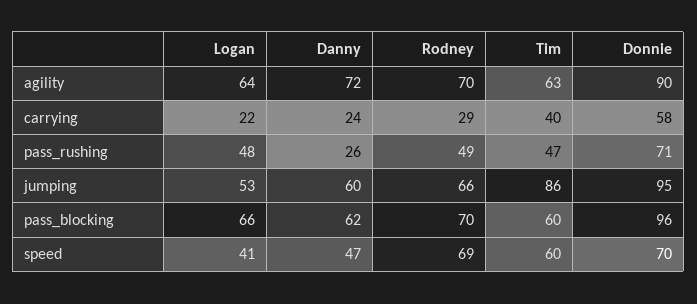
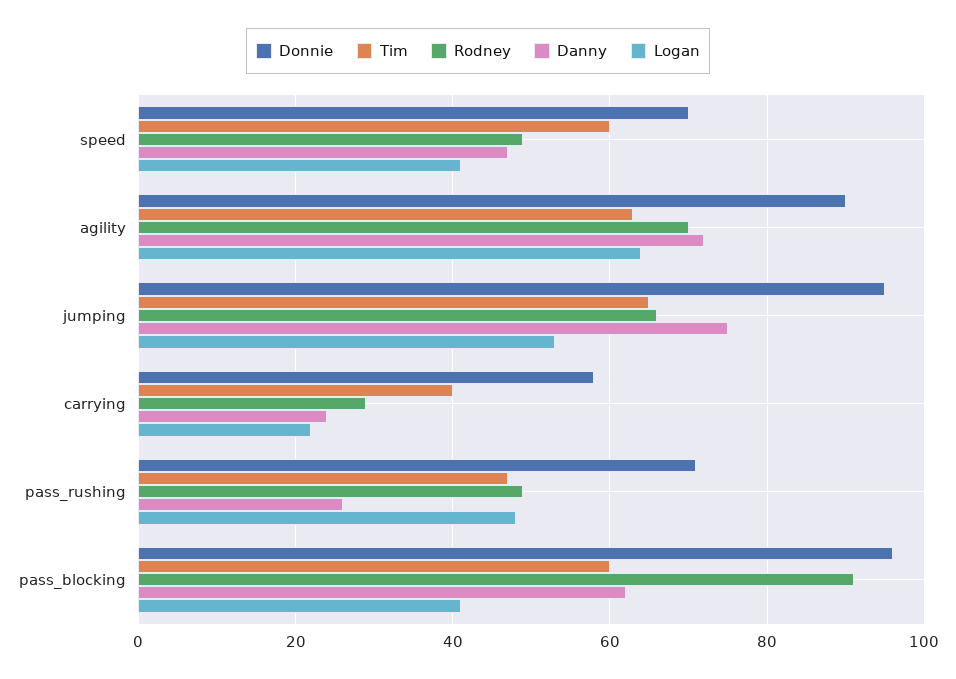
  {
    "Logan": {
      "agility": 64,
      "carrying": 22,
      "pass_rushing": 48,
      "jumping": 53,
-     "pass_blocking": 66,
+     "pass_blocking": 40,
      "speed": 41
    },
    "Danny": {
      "agility": 72,
      "carrying": 24,
      "pass_rushing": 26,
-     "jumping": 60,
+     "jumping": 75,
      "pass_blocking": 62,
      "speed": 47
    },
    "Rodney": {
      "agility": 70,
      "carrying": 29,
      "pass_rushing": 49,
      "jumping": 66,
-     "pass_blocking": 70,
+     "pass_blocking": 90,
-     "speed": 69
+     "speed": 50
    },
    "Tim": {
      "agility": 63,
      "carrying": 40,
      "pass_rushing": 47,
-     "jumping": 86,
+     "jumping": 65,
      "pass_blocking": 60,
      "speed": 60
    },
    "Donnie": {
      "agility": 90,
      "carrying": 58,
      "pass_rushing": 71,
      "jumping": 95,
      "pass_blocking": 96,
      "speed": 70
    }
  }

